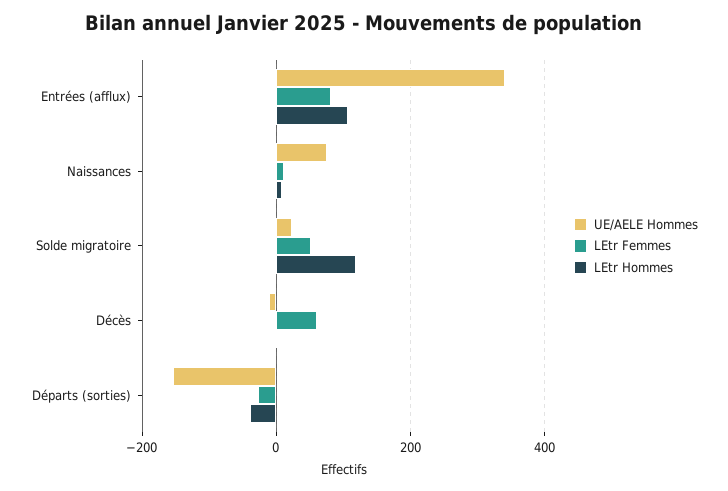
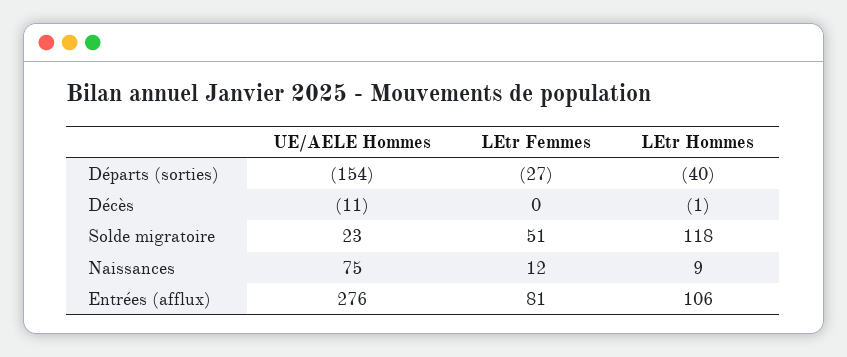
  {
    "UE/AELE Hommes": {
-     "Entrées (afflux)": 340,
+     "Entrées (afflux)": 276,
      "Naissances": 75,
      "Solde migratoire": 23,
      "Décès": -11,
      "Départs (sorties)": -154
    },
    "LEtr Femmes": {
      "Entrées (afflux)": 81,
      "Naissances": 12,
      "Solde migratoire": 51,
-     "Décès": 60,
+     "Décès": 0,
      "Départs (sorties)": -27
    },
    "LEtr Hommes": {
      "Entrées (afflux)": 106,
      "Naissances": 9,
      "Solde migratoire": 118,
      "Décès": -1,
      "Départs (sorties)": -40
    }
  }

